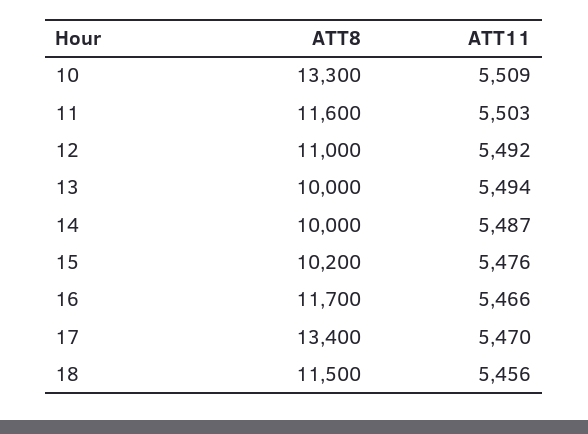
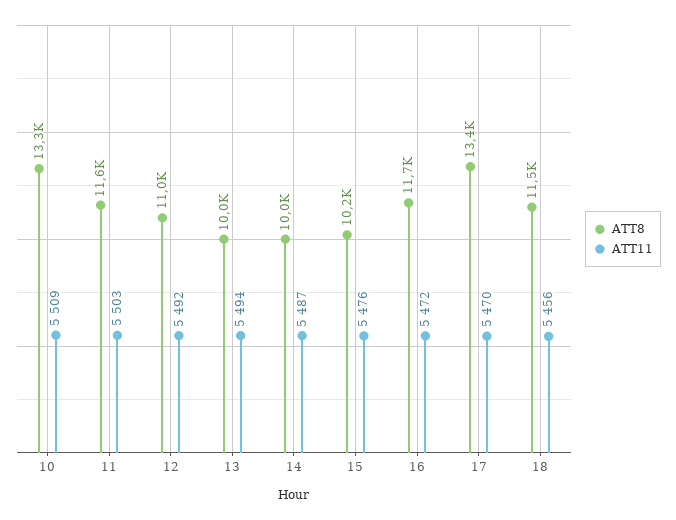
  {
    "ATT8": {
      "10": 13300,
      "11": 11600,
      "12": 11000,
      "13": 10000,
      "14": 10000,
      "15": 10200,
      "16": 11700,
      "17": 13400,
      "18": 11500
    },
    "ATT11": {
      "10": 5509,
      "11": 5503,
      "12": 5492,
      "13": 5494,
      "14": 5487,
      "15": 5476,
-     "16": 5466,
+     "16": 5472,
      "17": 5470,
      "18": 5456
    }
  }

